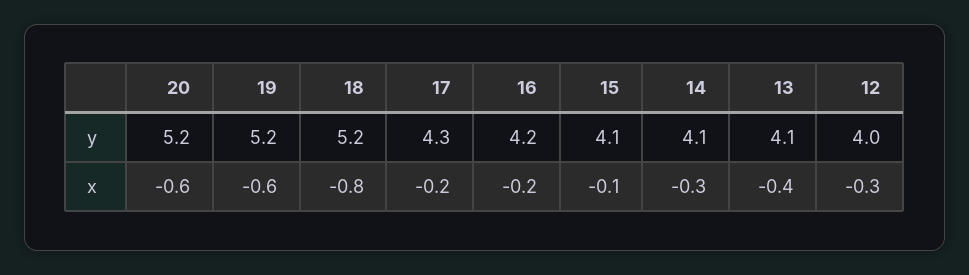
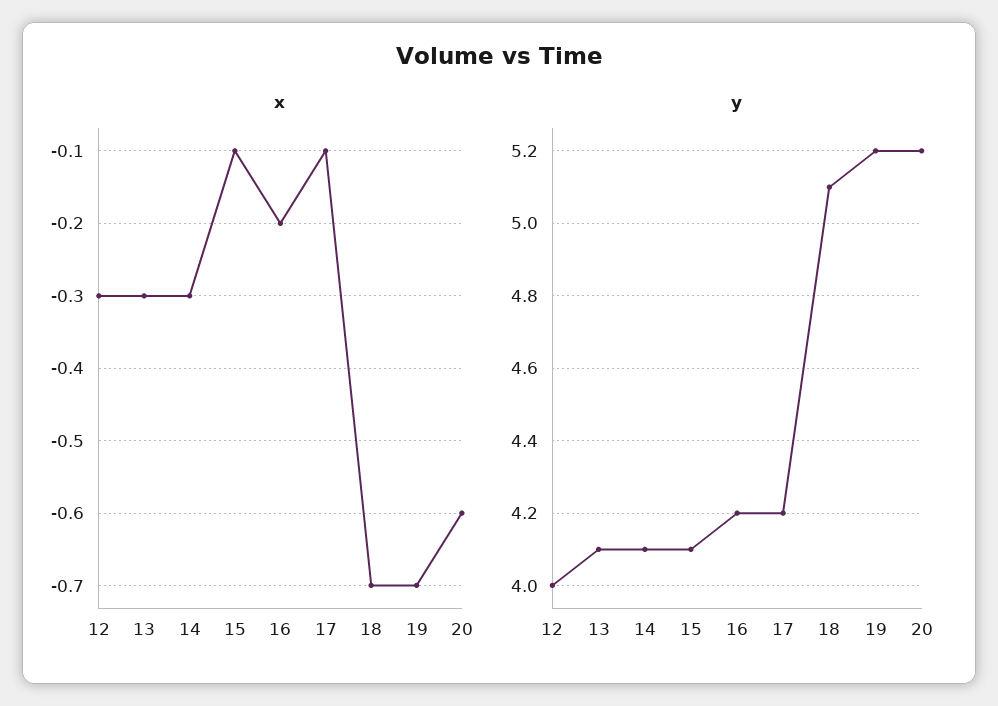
  {
    "y": {
      "20": 5.2,
      "19": 5.2,
-     "18": 5.2,
+     "18": 5.1,
-     "17": 4.3,
+     "17": 4.2,
      "16": 4.2,
      "15": 4.1,
      "14": 4.1,
      "13": 4.1,
      "12": 4
    },
    "x": {
      "20": -0.6,
-     "19": -0.6,
+     "19": -0.7,
-     "18": -0.8,
+     "18": -0.7,
-     "17": -0.2,
+     "17": -0.1,
      "16": -0.2,
      "15": -0.1,
      "14": -0.3,
-     "13": -0.4,
+     "13": -0.3,
      "12": -0.3
    }
  }

